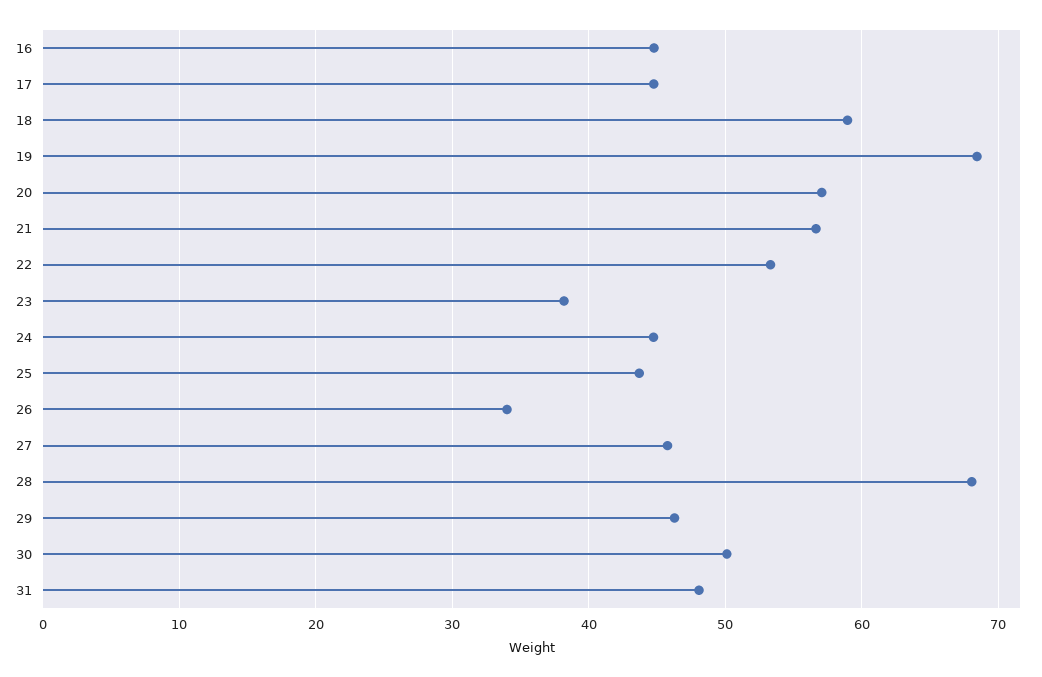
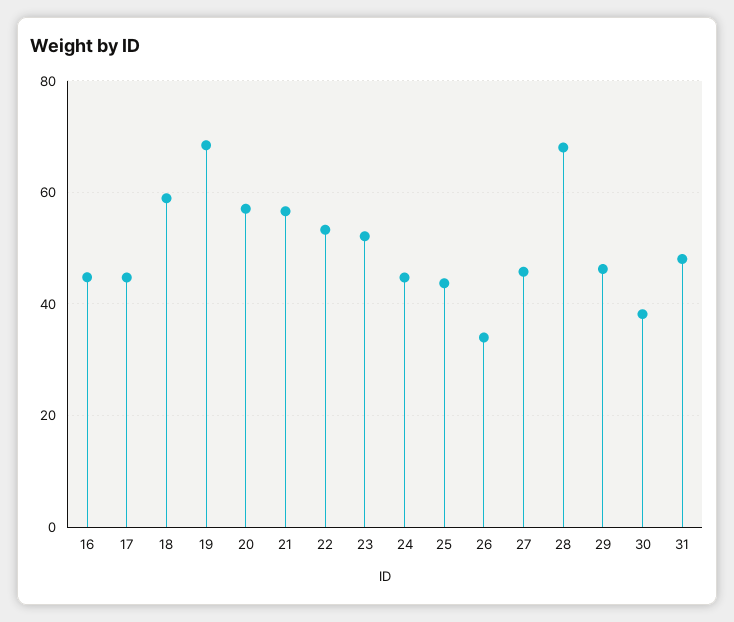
  {
    "16": 45,
    "17": 45,
    "18": 59,
    "19": 68,
    "20": 57,
    "21": 57,
    "22": 53,
-   "23": 38,
+   "23": 52,
    "24": 45,
    "25": 44,
    "26": 34,
    "27": 46,
    "28": 68,
    "29": 46,
-   "30": 50,
+   "30": 38,
    "31": 48
  }

